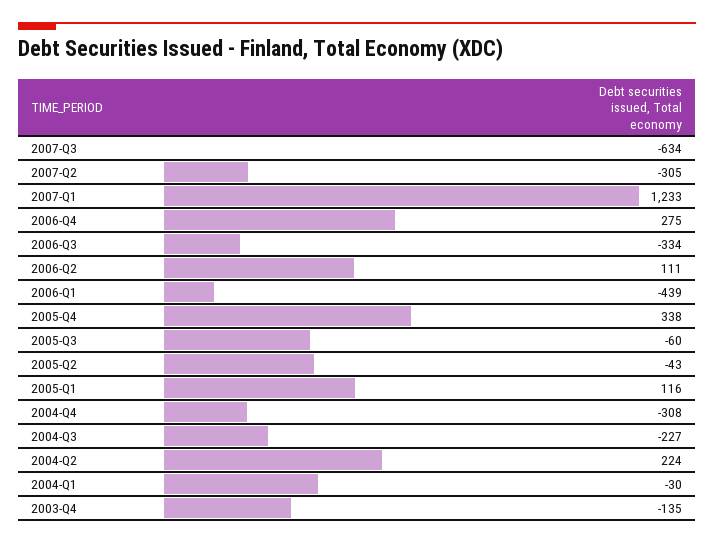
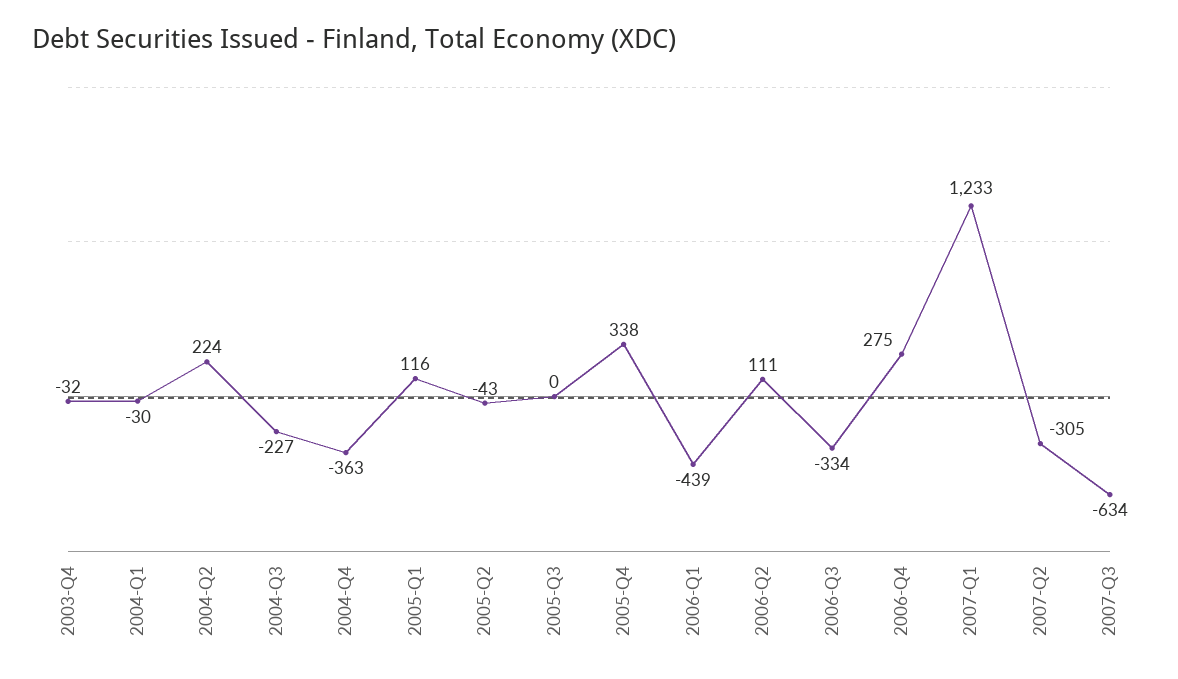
  {
    "2007-Q3": -634,
    "2007-Q2": -305,
    "2007-Q1": 1233,
    "2006-Q4": 275,
    "2006-Q3": -334,
    "2006-Q2": 111,
    "2006-Q1": -439,
    "2005-Q4": 338,
-   "2005-Q3": -60,
+   "2005-Q3": 0,
    "2005-Q2": -43,
    "2005-Q1": 116,
-   "2004-Q4": -308,
+   "2004-Q4": -363,
    "2004-Q3": -227,
    "2004-Q2": 224,
    "2004-Q1": -30,
-   "2003-Q4": -135
+   "2003-Q4": -32
  }

